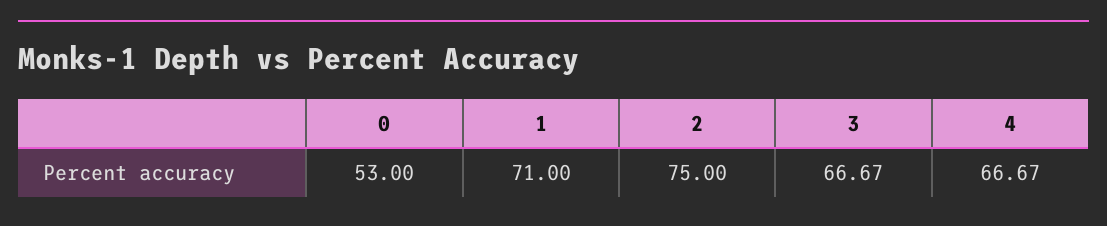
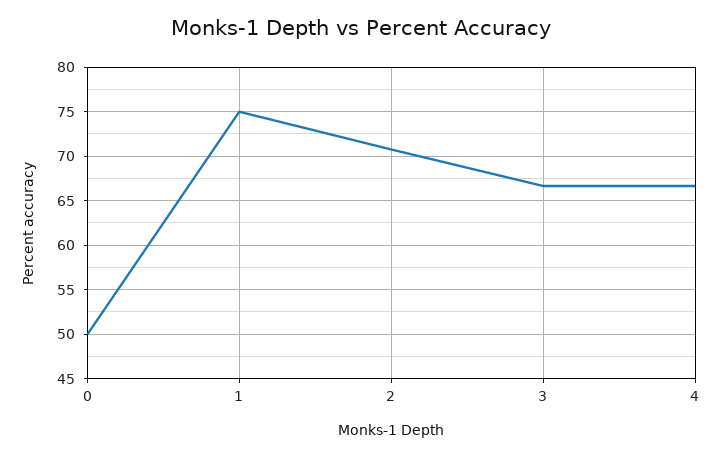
  {
-   "0": 53,
+   "0": 50,
-   "1": 71,
+   "1": 75,
-   "2": 75,
+   "2": 71,
    "3": 66.67,
    "4": 66.67
  }

